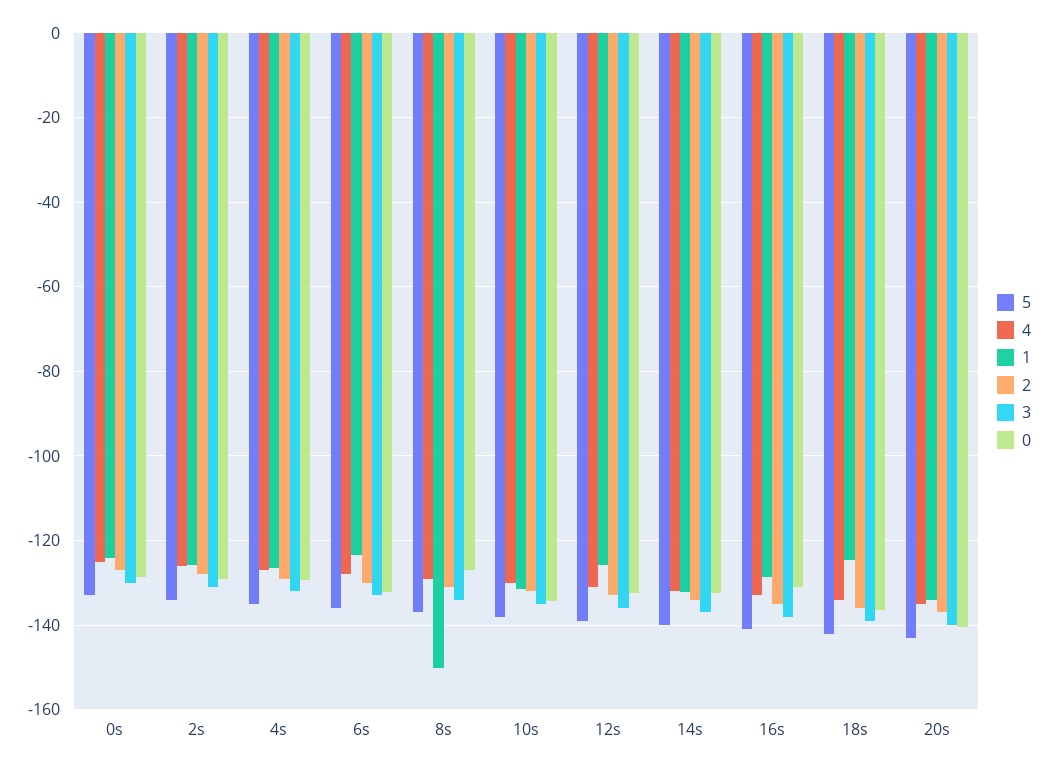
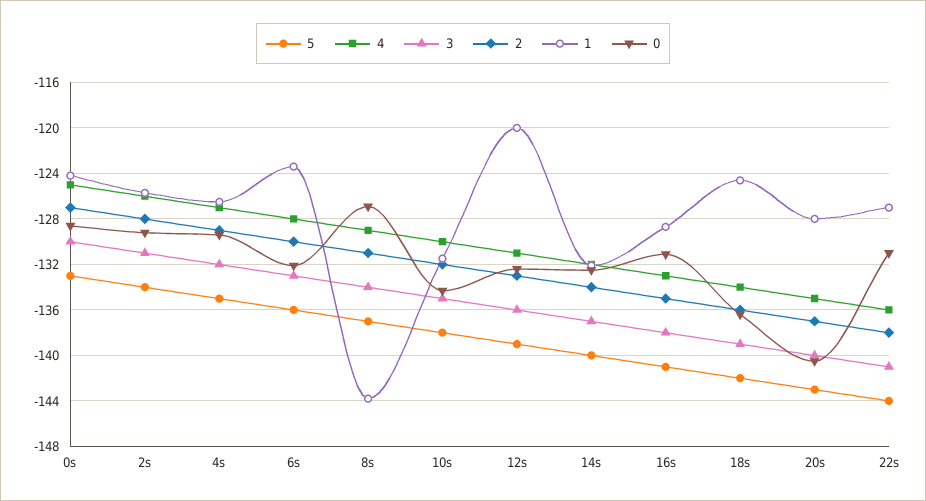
  {
    "5": {
      "0s": -133,
      "2s": -134,
      "4s": -135,
      "6s": -136,
      "8s": -137,
      "10s": -138,
      "12s": -139,
      "14s": -140,
      "16s": -141,
      "18s": -142,
-     "20s": -143
+     "20s": -143,
+     "22s": -144
    },
    "4": {
      "0s": -125,
      "2s": -126,
      "4s": -127,
      "6s": -128,
      "8s": -129,
      "10s": -130,
      "12s": -131,
      "14s": -132,
      "16s": -133,
      "18s": -134,
-     "20s": -135
+     "20s": -135,
+     "22s": -136
    },
    "1": {
      "0s": -124,
      "2s": -126,
      "4s": -127,
      "6s": -123,
-     "8s": -150,
+     "8s": -144,
      "10s": -132,
-     "12s": -126,
+     "12s": -120,
      "14s": -132,
      "16s": -129,
      "18s": -125,
-     "20s": -134
+     "20s": -128,
+     "22s": -127
    },
    "2": {
      "0s": -127,
      "2s": -128,
      "4s": -129,
      "6s": -130,
      "8s": -131,
      "10s": -132,
      "12s": -133,
      "14s": -134,
      "16s": -135,
      "18s": -136,
-     "20s": -137
+     "20s": -137,
+     "22s": -138
    },
    "3": {
      "0s": -130,
      "2s": -131,
      "4s": -132,
      "6s": -133,
      "8s": -134,
      "10s": -135,
      "12s": -136,
      "14s": -137,
      "16s": -138,
      "18s": -139,
-     "20s": -140
+     "20s": -140,
+     "22s": -141
    },
    "0": {
      "0s": -129,
      "2s": -129,
      "4s": -129,
      "6s": -132,
      "8s": -127,
      "10s": -134,
      "12s": -132,
      "14s": -133,
      "16s": -131,
      "18s": -136,
-     "20s": -141
+     "20s": -141,
+     "22s": -131
    }
  }

